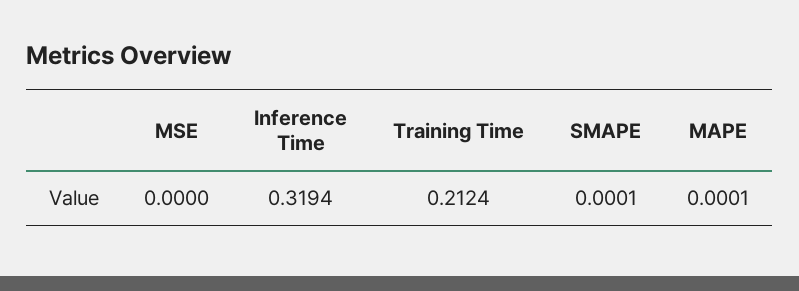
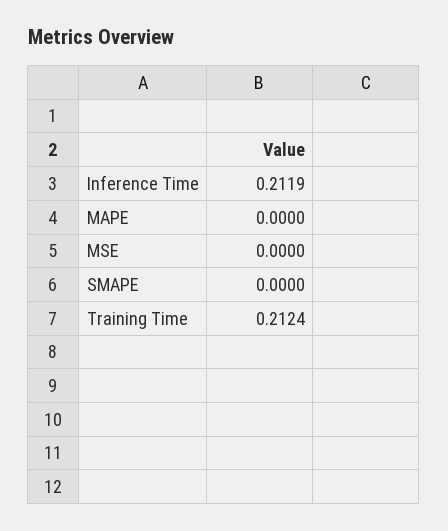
  {
    "MSE": 0,
-   "Inference Time": 0.3194,
+   "Inference Time": 0.2119,
    "Training Time": 0.2124,
-   "SMAPE": 0.0001,
+   "SMAPE": 0,
-   "MAPE": 0.0001
+   "MAPE": 0
  }

